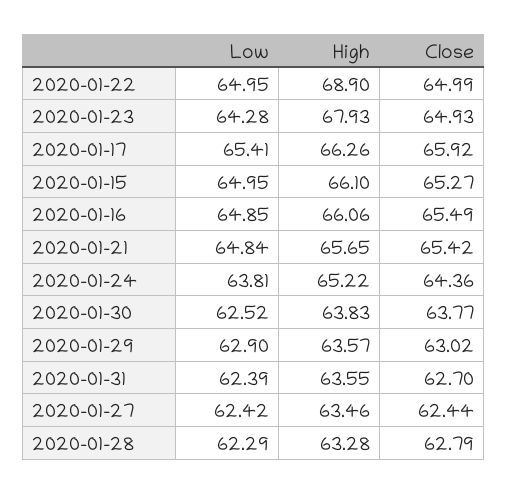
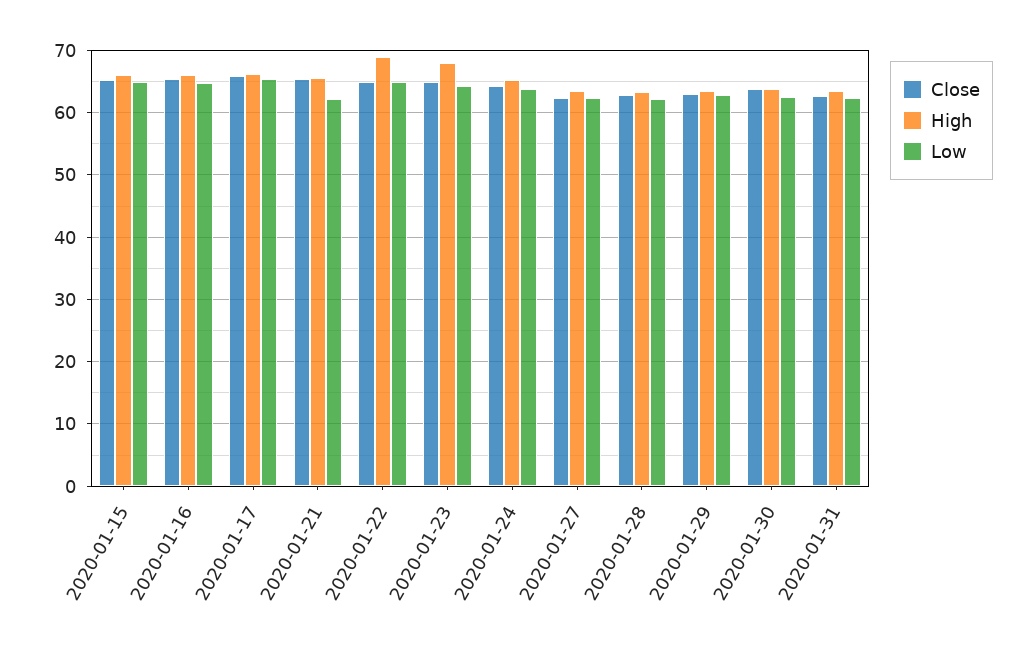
  {
    "Low": {
      "2020-01-22": 64.95,
      "2020-01-23": 64.28,
      "2020-01-17": 65.41,
      "2020-01-15": 64.95,
      "2020-01-16": 64.85,
-     "2020-01-21": 64.84,
+     "2020-01-21": 62,
      "2020-01-24": 63.81,
      "2020-01-30": 62.52,
      "2020-01-29": 62.9,
      "2020-01-31": 62.39,
      "2020-01-27": 62.42,
      "2020-01-28": 62.29
    },
    "High": {
      "2020-01-22": 68.9,
      "2020-01-23": 67.93,
      "2020-01-17": 66.26,
      "2020-01-15": 66.1,
      "2020-01-16": 66.06,
      "2020-01-21": 65.65,
      "2020-01-24": 65.22,
      "2020-01-30": 63.83,
      "2020-01-29": 63.57,
      "2020-01-31": 63.55,
      "2020-01-27": 63.46,
      "2020-01-28": 63.28
    },
    "Close": {
      "2020-01-22": 64.99,
      "2020-01-23": 64.93,
      "2020-01-17": 65.92,
      "2020-01-15": 65.27,
      "2020-01-16": 65.49,
      "2020-01-21": 65.42,
      "2020-01-24": 64.36,
      "2020-01-30": 63.77,
      "2020-01-29": 63.02,
      "2020-01-31": 62.7,
      "2020-01-27": 62.44,
      "2020-01-28": 62.79
    }
  }

